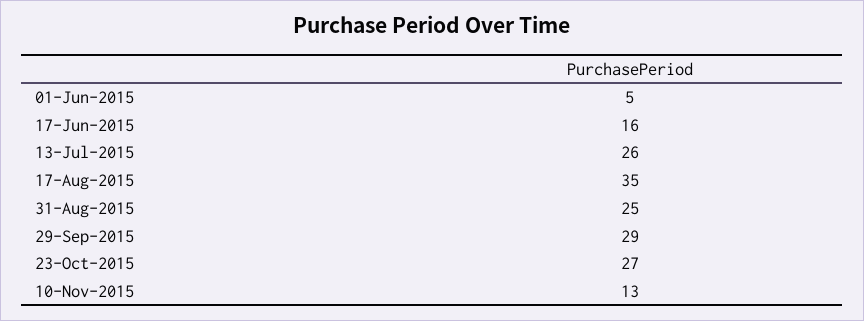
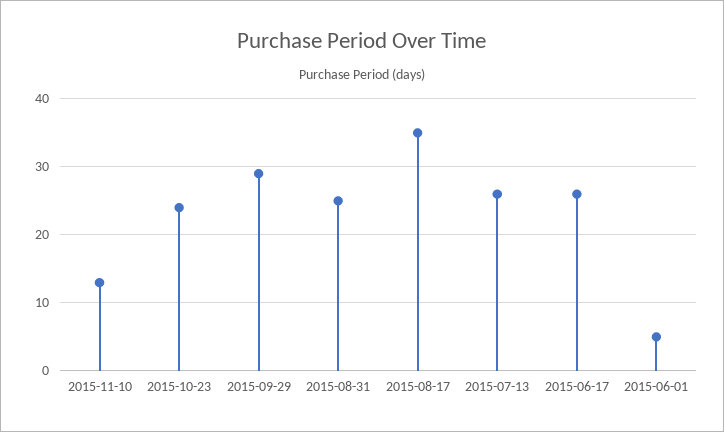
  {
    "01-Jun-2015": 5,
-   "17-Jun-2015": 16,
+   "17-Jun-2015": 26,
    "13-Jul-2015": 26,
    "17-Aug-2015": 35,
    "31-Aug-2015": 25,
    "29-Sep-2015": 29,
-   "23-Oct-2015": 27,
+   "23-Oct-2015": 24,
    "10-Nov-2015": 13
  }

